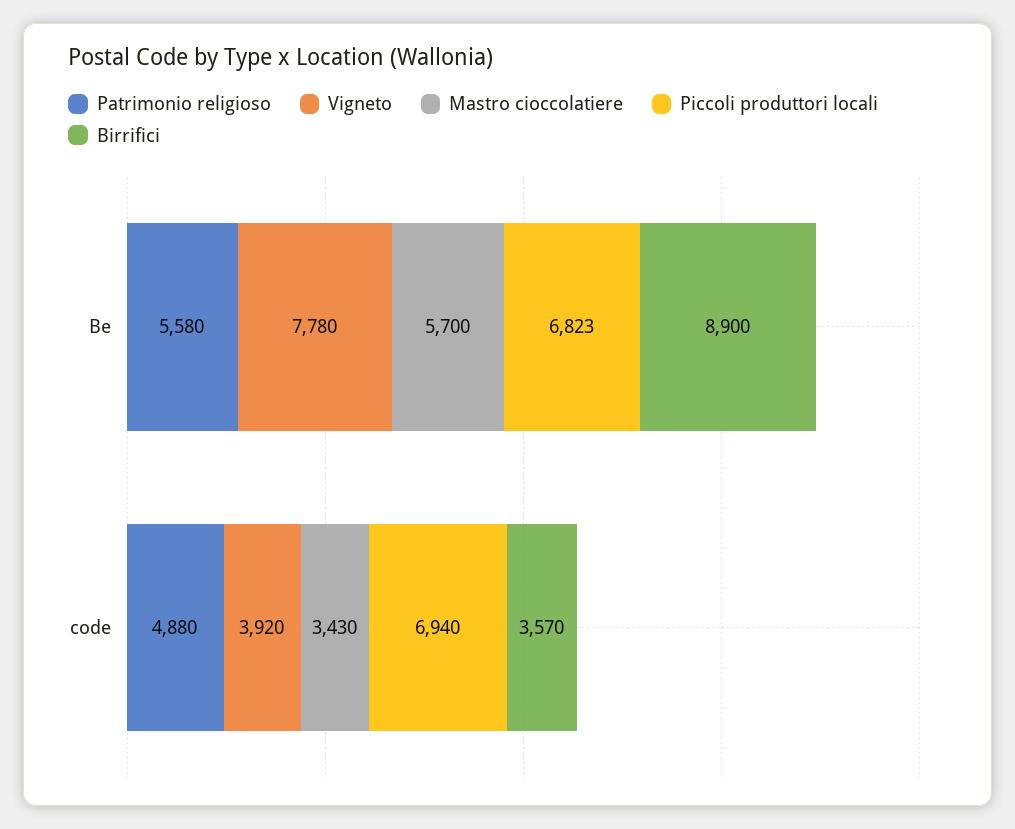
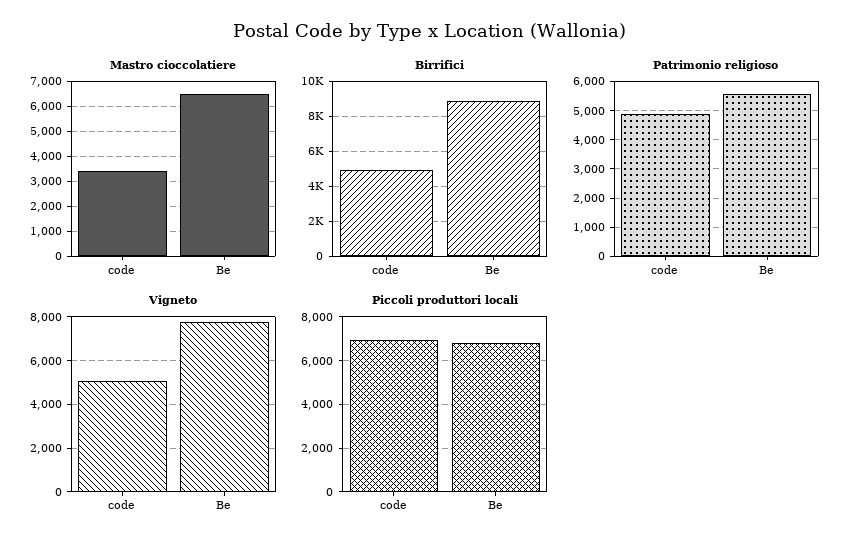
  {
    "Patrimonio religioso": {
      "Be": 5580,
      "code": 4880
    },
    "Vigneto": {
      "Be": 7780,
-     "code": 3920
+     "code": 5000
    },
    "Mastro cioccolatiere": {
-     "Be": 5700,
+     "Be": 6500,
      "code": 3430
    },
    "Piccoli produttori locali": {
      "Be": 6823,
      "code": 6940
    },
    "Birrifici": {
      "Be": 8900,
-     "code": 3570
+     "code": 5000
    }
  }

